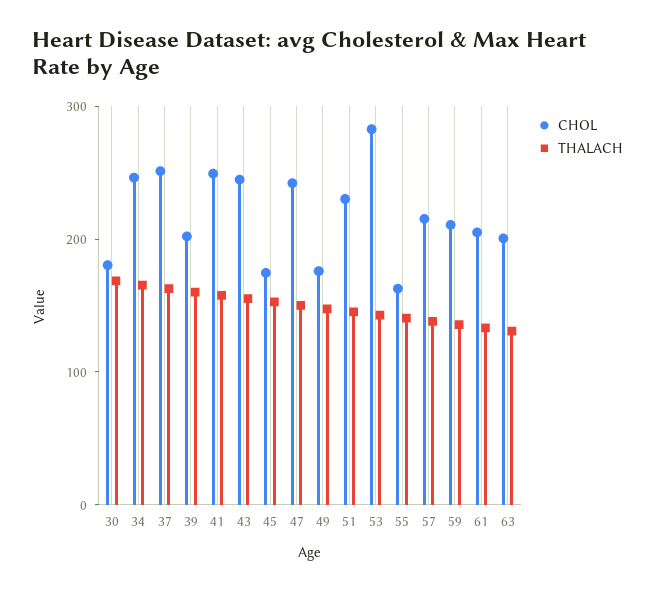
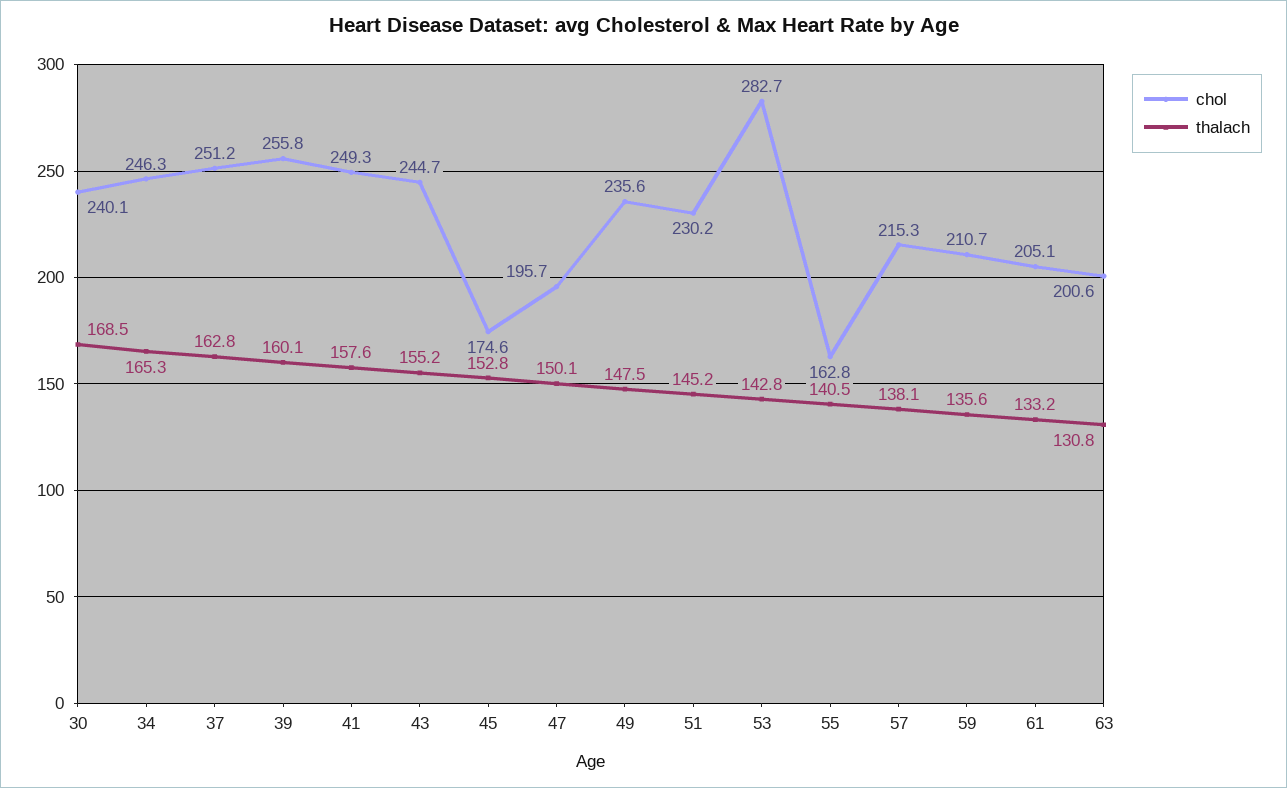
  {
    "CHOL": {
-     "30": 180,
+     "30": 240.1,
      "34": 246.3,
      "37": 251.2,
-     "39": 200,
+     "39": 255.8,
      "41": 249.3,
      "43": 244.7,
      "45": 174.6,
-     "47": 240,
+     "47": 195.7,
-     "49": 180,
+     "49": 235.6,
      "51": 230.2,
      "53": 282.7,
      "55": 162.8,
      "57": 215.3,
      "59": 210.7,
      "61": 205.1,
      "63": 200.6
    },
    "THALACH": {
      "30": 168.5,
      "34": 165.3,
      "37": 162.8,
      "39": 160.1,
      "41": 157.6,
      "43": 155.2,
      "45": 152.8,
      "47": 150.1,
      "49": 147.5,
      "51": 145.2,
      "53": 142.8,
      "55": 140.5,
      "57": 138.1,
      "59": 135.6,
      "61": 133.2,
      "63": 130.8
    }
  }

